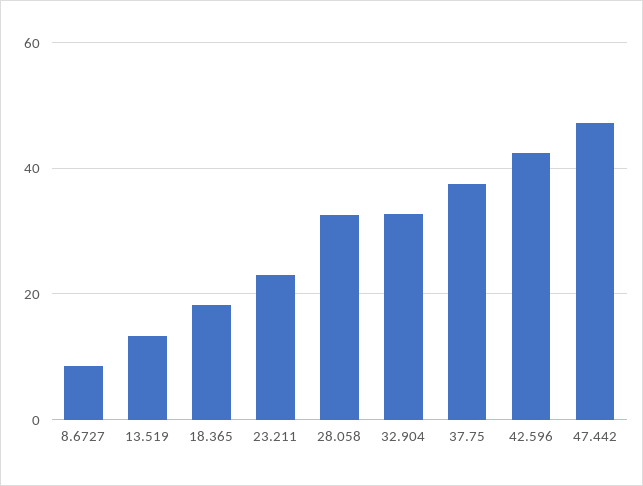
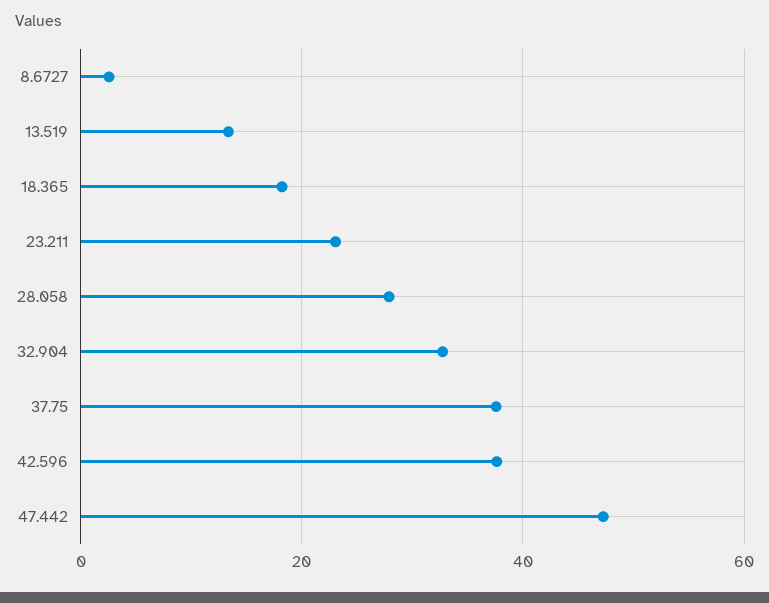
  {
-   "8.6727": 8,
+   "8.6727": 2,
    "13.519": 14,
    "18.365": 18,
    "23.211": 24,
-   "28.058": 32,
+   "28.058": 28,
    "32.904": 32,
    "37.75": 38,
-   "42.596": 42,
+   "42.596": 38,
    "47.442": 48
  }

